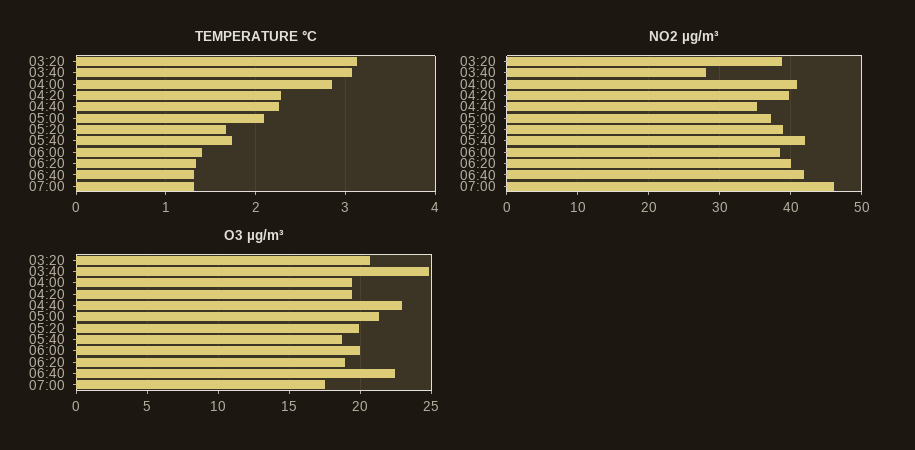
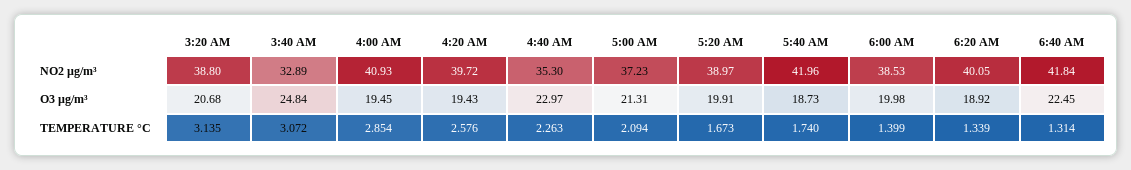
  {
    "TEMPERATURE °C": {
      "03:20": 3.135,
      "03:40": 3.072,
      "04:00": 2.854,
-     "04:20": 2.3,
+     "04:20": 2.576,
      "04:40": 2.263,
      "05:00": 2.094,
      "05:20": 1.673,
      "05:40": 1.74,
      "06:00": 1.399,
      "06:20": 1.339,
-     "06:40": 1.314,
+     "06:40": 1.314
-     "07:00": 1.3
    },
    "NO2 µg/m³": {
      "03:20": 38.8,
-     "03:40": 28,
+     "03:40": 32.89,
      "04:00": 40.93,
      "04:20": 39.72,
      "04:40": 35.3,
      "05:00": 37.23,
      "05:20": 38.97,
      "05:40": 41.96,
      "06:00": 38.53,
      "06:20": 40.05,
-     "06:40": 41.84,
+     "06:40": 41.84
-     "07:00": 46
    },
    "O3 µg/m³": {
      "03:20": 20.68,
      "03:40": 24.84,
      "04:00": 19.45,
      "04:20": 19.43,
      "04:40": 22.97,
      "05:00": 21.31,
      "05:20": 19.91,
      "05:40": 18.73,
      "06:00": 19.98,
      "06:20": 18.92,
-     "06:40": 22.45,
+     "06:40": 22.45
-     "07:00": 17.5
    }
  }

